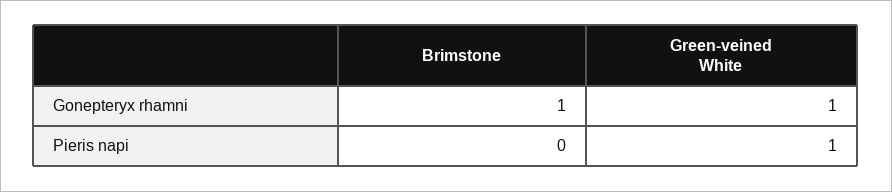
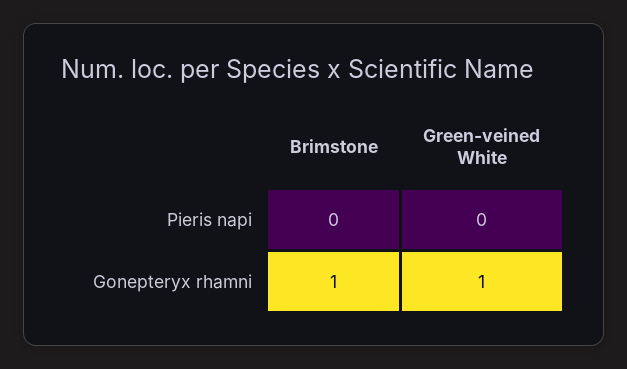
  {
    "Brimstone": {
      "Gonepteryx rhamni": 1,
      "Pieris napi": 0
    },
    "Green-veined White": {
      "Gonepteryx rhamni": 1,
-     "Pieris napi": 1
+     "Pieris napi": 0
    }
  }

